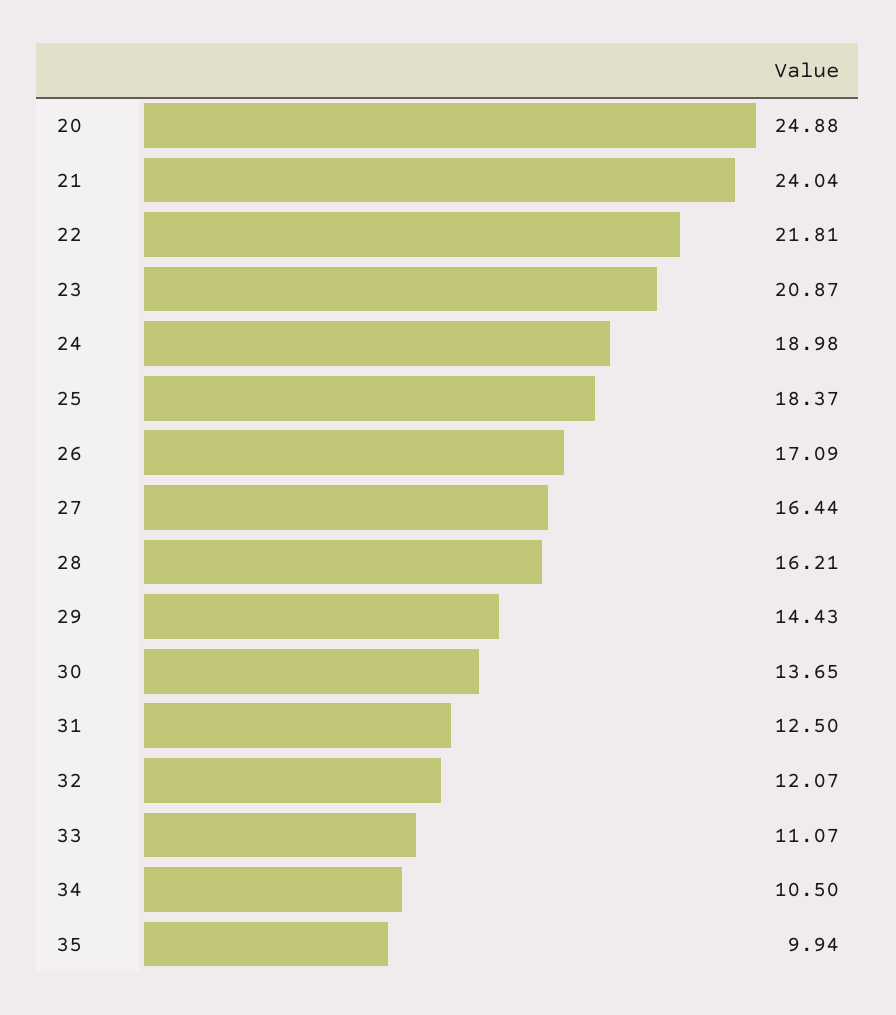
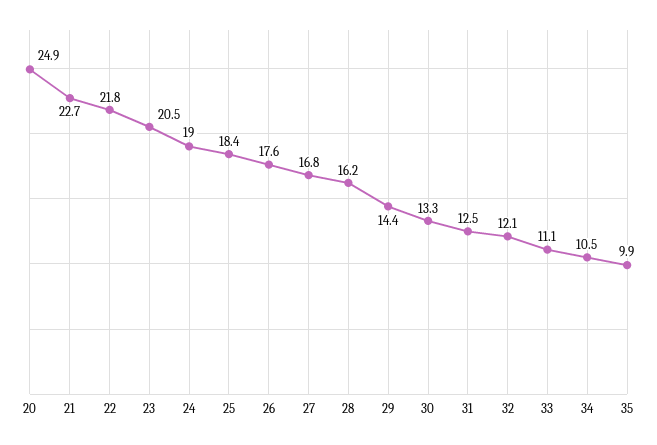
  {
    "20": 24.88,
-   "21": 24.04,
+   "21": 22.7,
    "22": 21.81,
-   "23": 20.87,
+   "23": 20.5,
    "24": 18.98,
    "25": 18.37,
-   "26": 17.09,
+   "26": 17.6,
-   "27": 16.44,
+   "27": 16.8,
    "28": 16.21,
    "29": 14.43,
-   "30": 13.65,
+   "30": 13.3,
    "31": 12.5,
    "32": 12.07,
    "33": 11.07,
    "34": 10.5,
    "35": 9.94
  }

